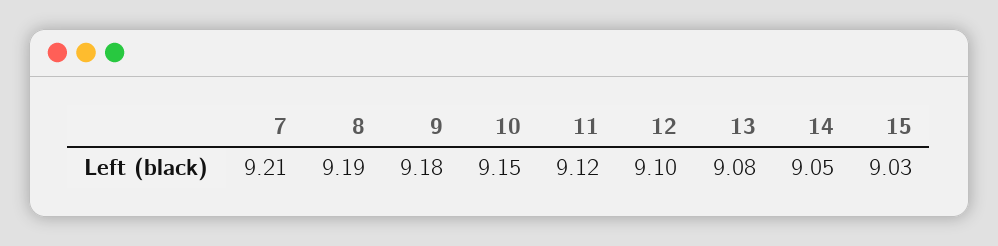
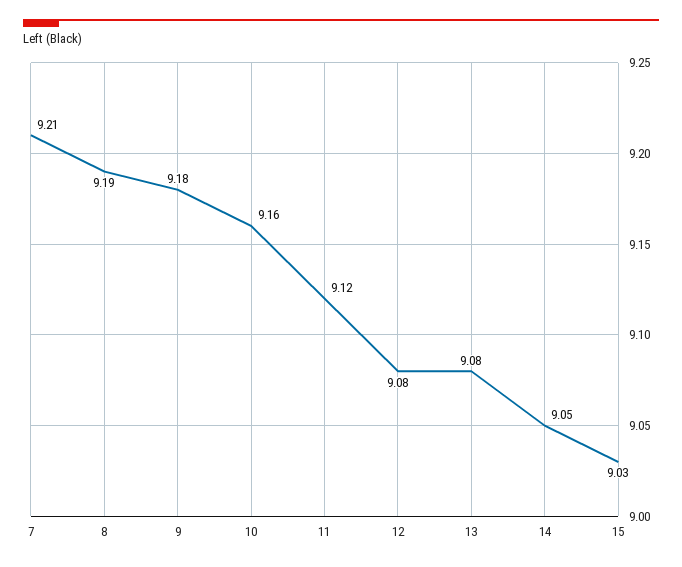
  {
    "7": 9.21,
    "8": 9.19,
    "9": 9.18,
-   "10": 9.15,
+   "10": 9.16,
    "11": 9.12,
-   "12": 9.1,
+   "12": 9.08,
    "13": 9.08,
    "14": 9.05,
    "15": 9.03
  }

